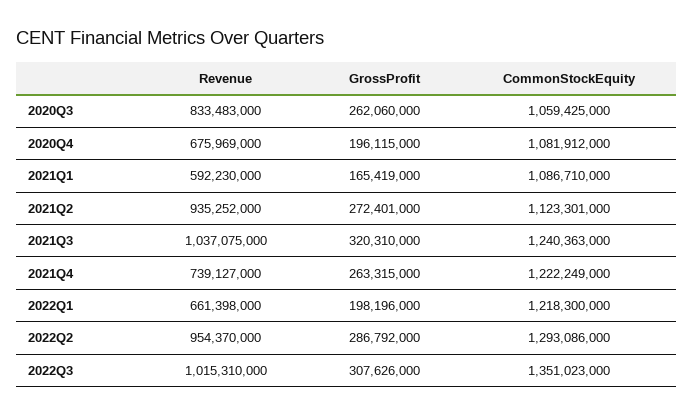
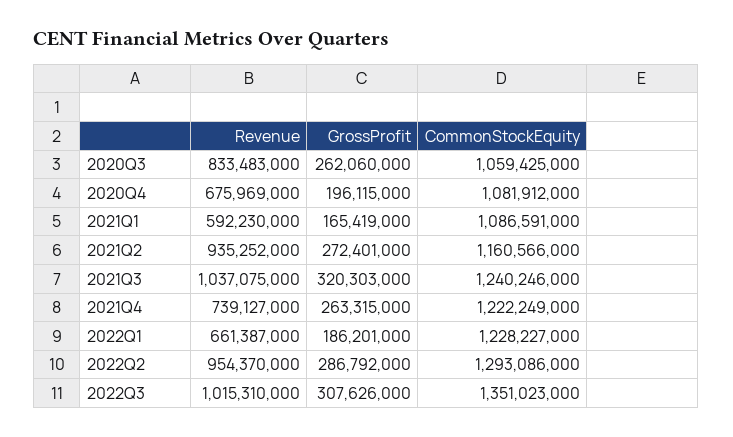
  {
    "Revenue": {
      "2020Q3": 833483000,
      "2020Q4": 675969000,
      "2021Q1": 592230000,
      "2021Q2": 935252000,
      "2021Q3": 1037075000,
      "2021Q4": 739127000,
-     "2022Q1": 661398000,
+     "2022Q1": 661387000,
      "2022Q2": 954370000,
      "2022Q3": 1015310000
    },
    "GrossProfit": {
      "2020Q3": 262060000,
      "2020Q4": 196115000,
      "2021Q1": 165419000,
      "2021Q2": 272401000,
-     "2021Q3": 320310000,
+     "2021Q3": 320303000,
      "2021Q4": 263315000,
-     "2022Q1": 198196000,
+     "2022Q1": 186201000,
      "2022Q2": 286792000,
      "2022Q3": 307626000
    },
    "CommonStockEquity": {
      "2020Q3": 1059425000,
      "2020Q4": 1081912000,
-     "2021Q1": 1086710000,
+     "2021Q1": 1086591000,
-     "2021Q2": 1123301000,
+     "2021Q2": 1160566000,
-     "2021Q3": 1240363000,
+     "2021Q3": 1240246000,
      "2021Q4": 1222249000,
-     "2022Q1": 1218300000,
+     "2022Q1": 1228227000,
      "2022Q2": 1293086000,
      "2022Q3": 1351023000
    }
  }

